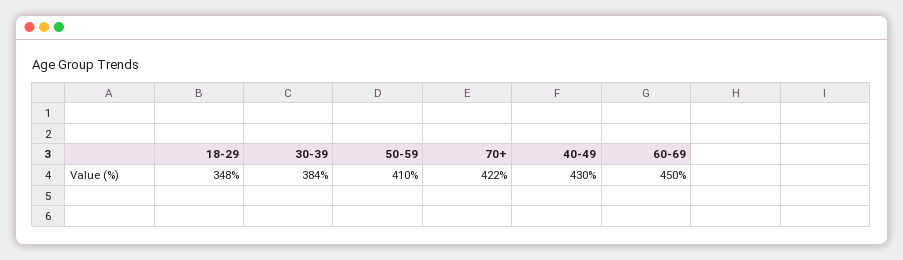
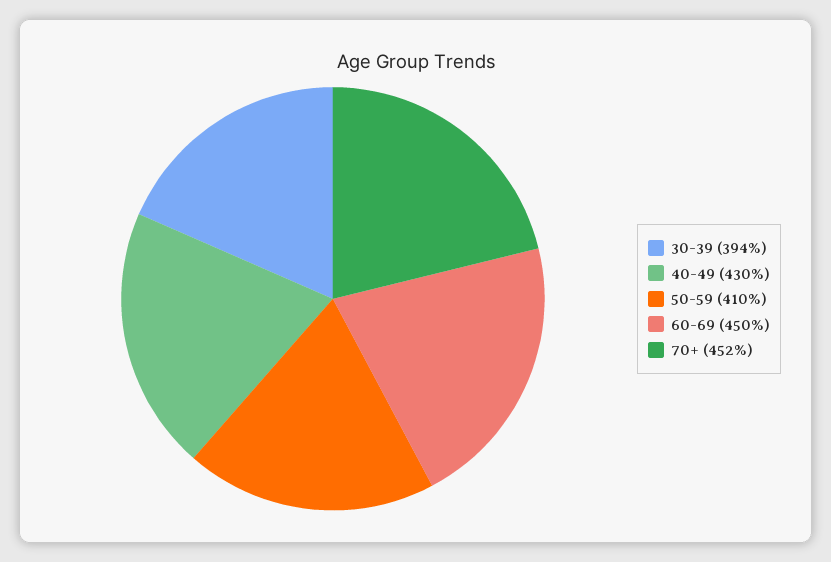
  {
-   "18-29": 348,
-   "30-39": 384,
+   "30-39": 394,
    "50-59": 410,
-   "70+": 422,
+   "70+": 452,
    "40-49": 430,
    "60-69": 450
  }

